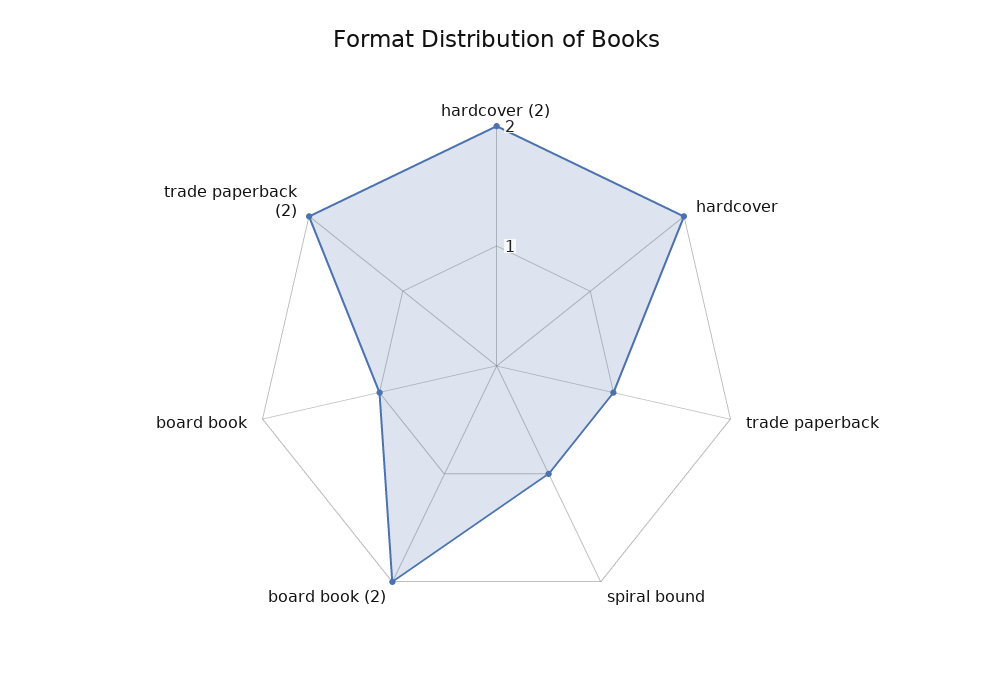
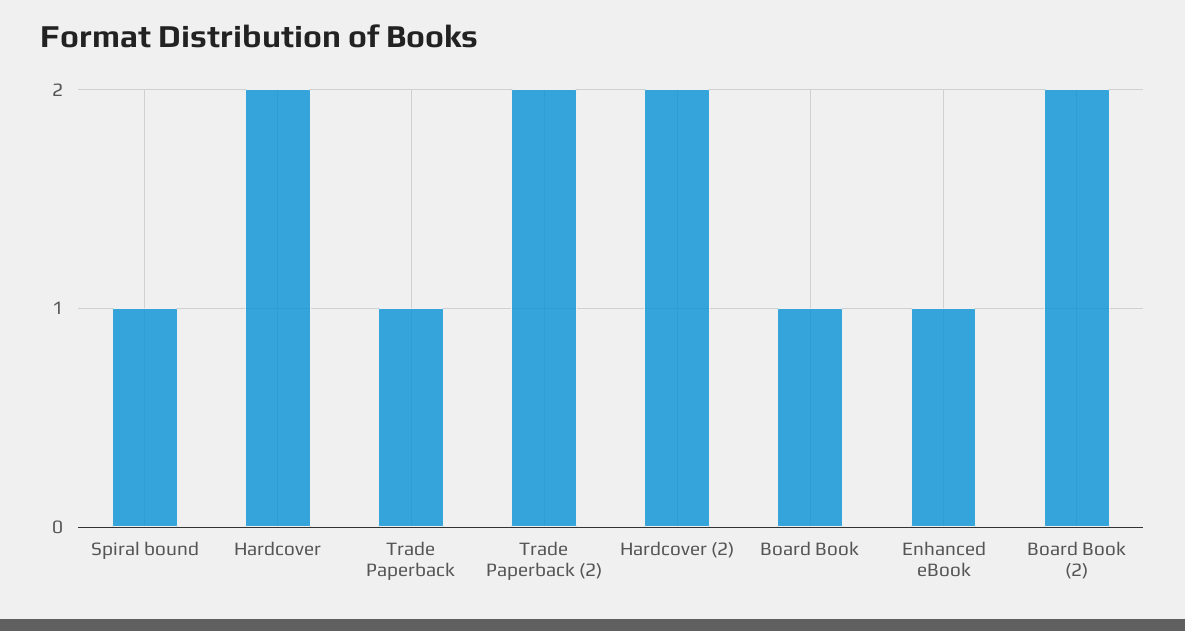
  {
    "hardcover (2)": 2,
    "hardcover": 2,
    "trade paperback": 1,
    "spiral bound": 1,
    "board book (2)": 2,
    "board book": 1,
-   "trade paperback (2)": 2
+   "trade paperback (2)": 2,
+   "Enhanced eBook": 1
  }

